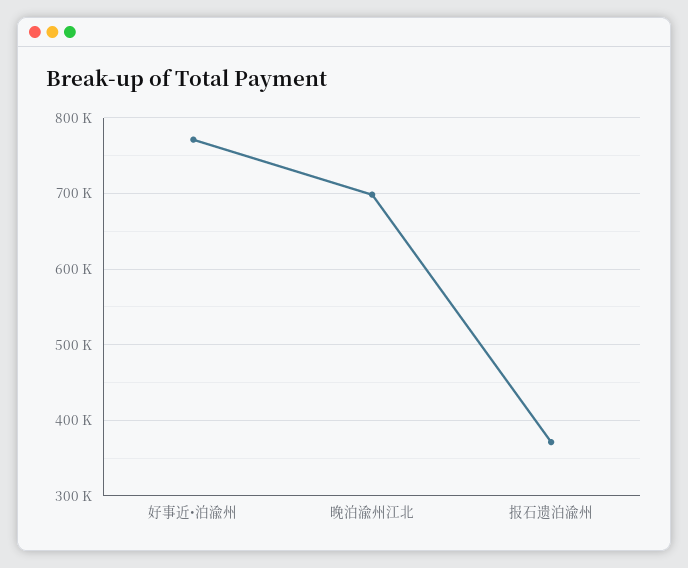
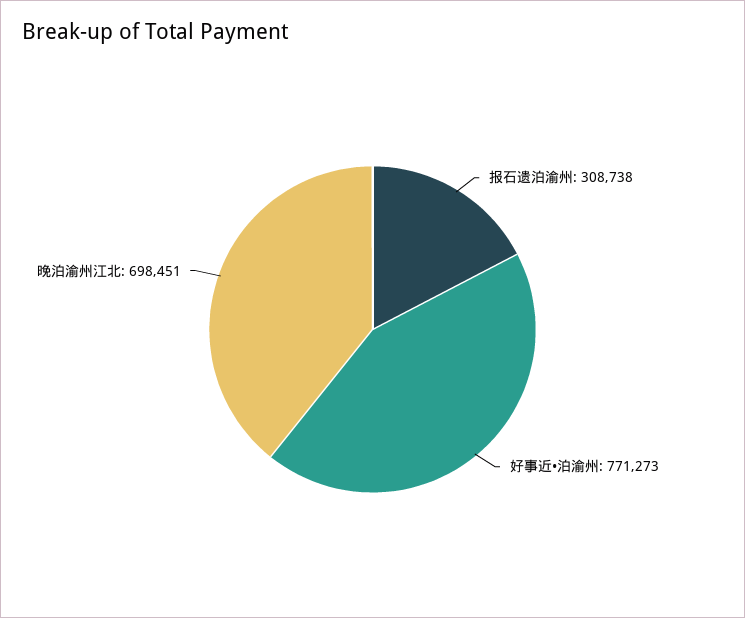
  {
    "好事近•泊渝州": 771273,
    "晚泊渝州江北": 698451,
-   "报石遗泊渝州": 370000
+   "报石遗泊渝州": 308738
  }

